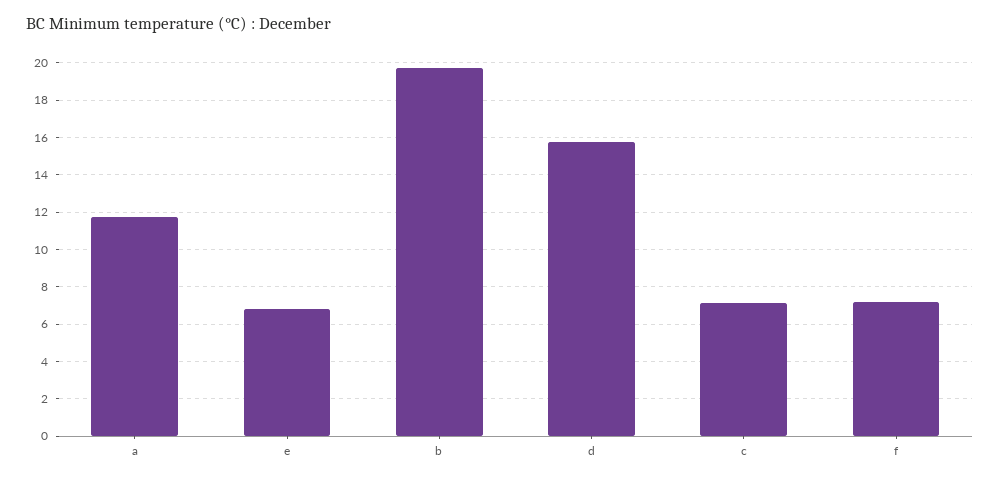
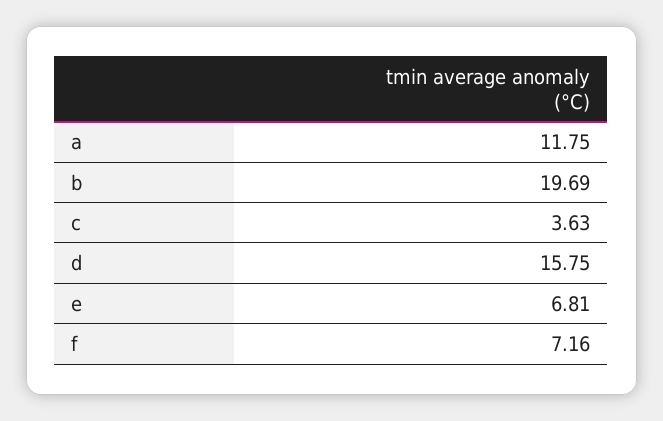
  {
    "a": 11.75,
    "e": 6.81,
    "b": 19.69,
    "d": 15.75,
-   "c": 7,
+   "c": 3.63,
    "f": 7.16
  }

